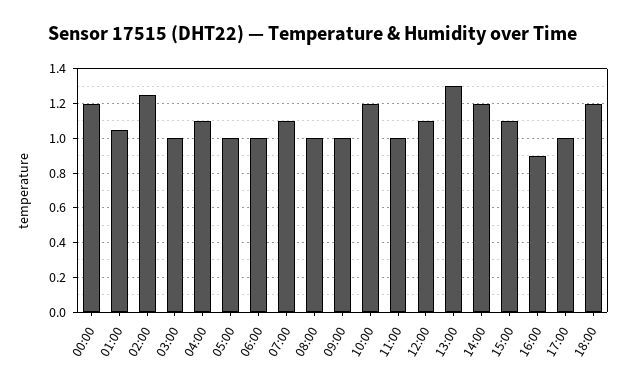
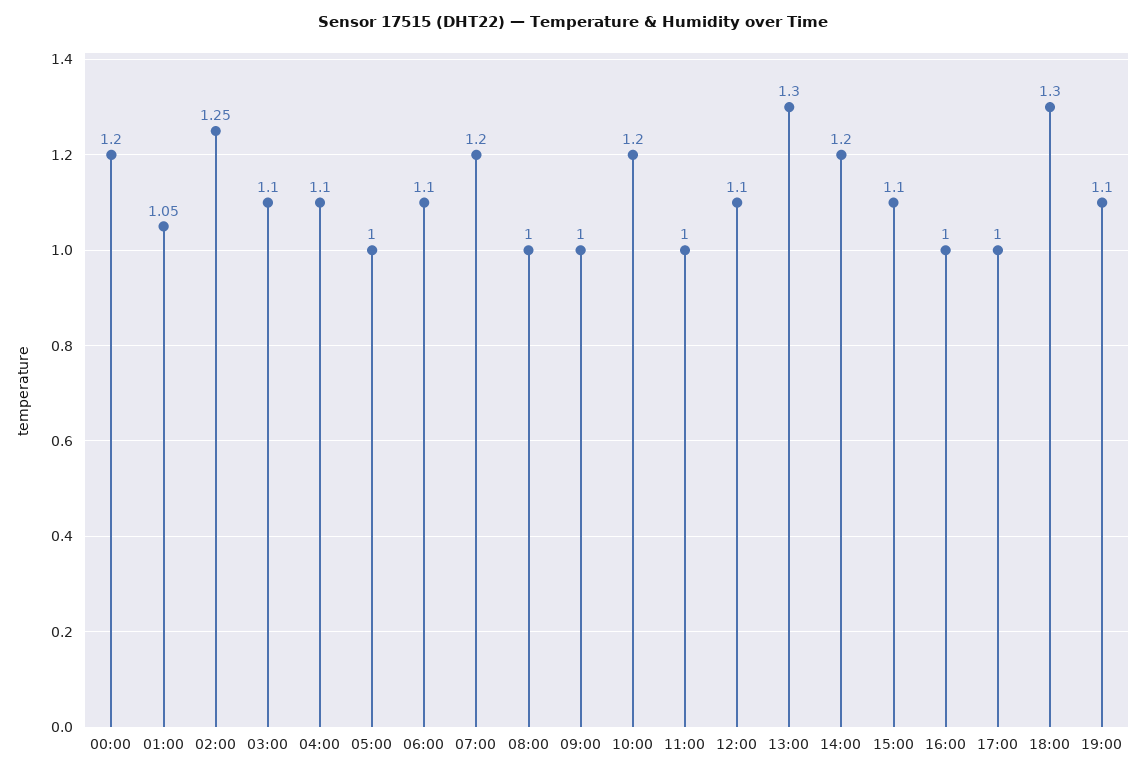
  {
    "00:00": 1.2,
    "01:00": 1.05,
    "02:00": 1.25,
-   "03:00": 1,
+   "03:00": 1.1,
    "04:00": 1.1,
    "05:00": 1,
-   "06:00": 1,
+   "06:00": 1.1,
-   "07:00": 1.1,
+   "07:00": 1.2,
    "08:00": 1,
    "09:00": 1,
    "10:00": 1.2,
    "11:00": 1,
    "12:00": 1.1,
    "13:00": 1.3,
    "14:00": 1.2,
    "15:00": 1.1,
-   "16:00": 0.9,
+   "16:00": 1,
    "17:00": 1,
-   "18:00": 1.2
+   "18:00": 1.3,
+   "19:00": 1.1
  }

